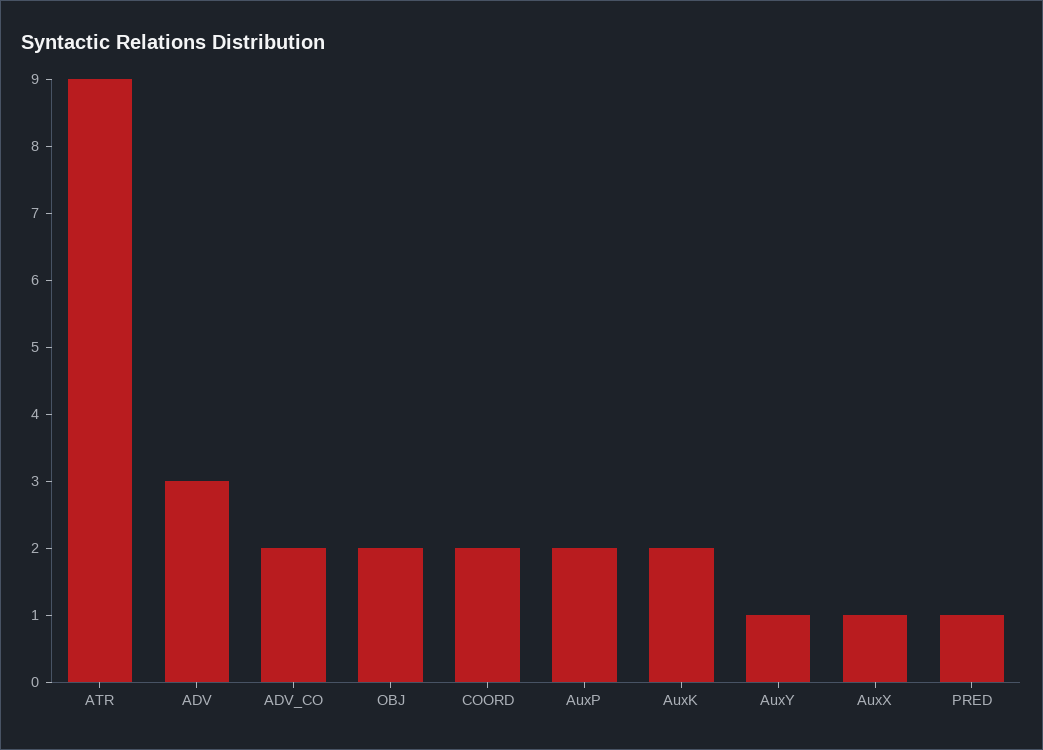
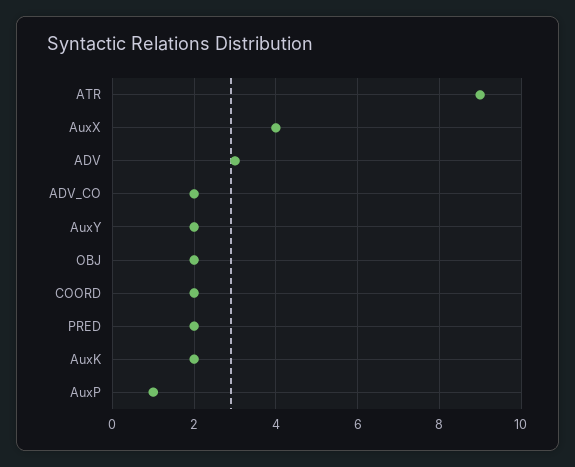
  {
    "ATR": 9,
    "ADV": 3,
    "ADV_CO": 2,
    "OBJ": 2,
    "COORD": 2,
-   "AuxP": 2,
+   "AuxP": 1,
    "AuxK": 2,
-   "AuxY": 1,
+   "AuxY": 2,
-   "AuxX": 1,
+   "AuxX": 4,
-   "PRED": 1
+   "PRED": 2
  }

